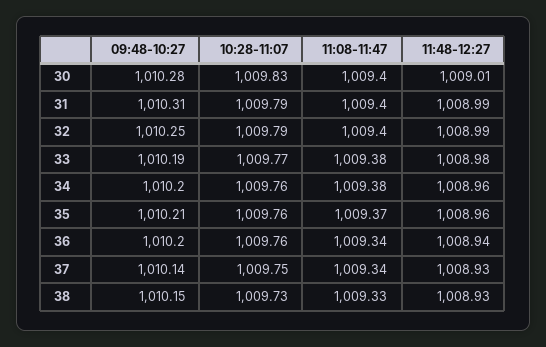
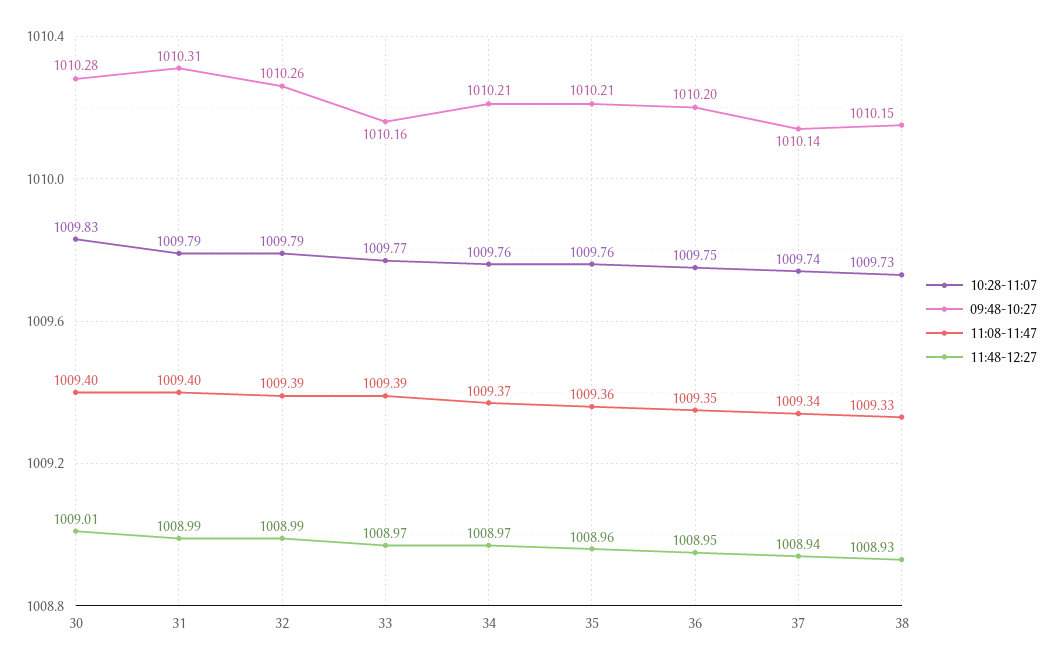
  {
    "09:48-10:27": {
      "30": 1010.28,
      "31": 1010.31,
-     "32": 1010.25,
+     "32": 1010.26,
-     "33": 1010.19,
+     "33": 1010.16,
-     "34": 1010.2,
+     "34": 1010.21,
      "35": 1010.21,
      "36": 1010.2,
      "37": 1010.14,
      "38": 1010.15
    },
    "10:28-11:07": {
      "30": 1009.83,
      "31": 1009.79,
      "32": 1009.79,
      "33": 1009.77,
      "34": 1009.76,
      "35": 1009.76,
-     "36": 1009.76,
+     "36": 1009.75,
-     "37": 1009.75,
+     "37": 1009.74,
      "38": 1009.73
    },
    "11:08-11:47": {
      "30": 1009.4,
      "31": 1009.4,
-     "32": 1009.4,
+     "32": 1009.39,
-     "33": 1009.38,
+     "33": 1009.39,
-     "34": 1009.38,
+     "34": 1009.37,
-     "35": 1009.37,
+     "35": 1009.36,
-     "36": 1009.34,
+     "36": 1009.35,
      "37": 1009.34,
      "38": 1009.33
    },
    "11:48-12:27": {
      "30": 1009.01,
      "31": 1008.99,
      "32": 1008.99,
-     "33": 1008.98,
+     "33": 1008.97,
-     "34": 1008.96,
+     "34": 1008.97,
      "35": 1008.96,
-     "36": 1008.94,
+     "36": 1008.95,
-     "37": 1008.93,
+     "37": 1008.94,
      "38": 1008.93
    }
  }

